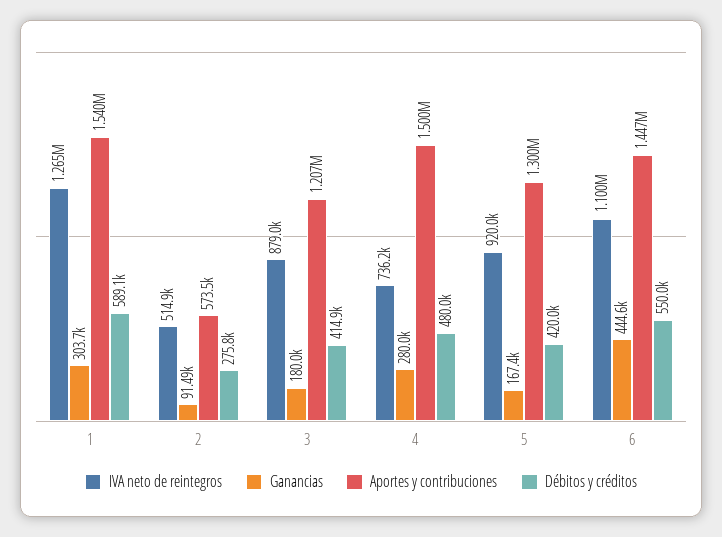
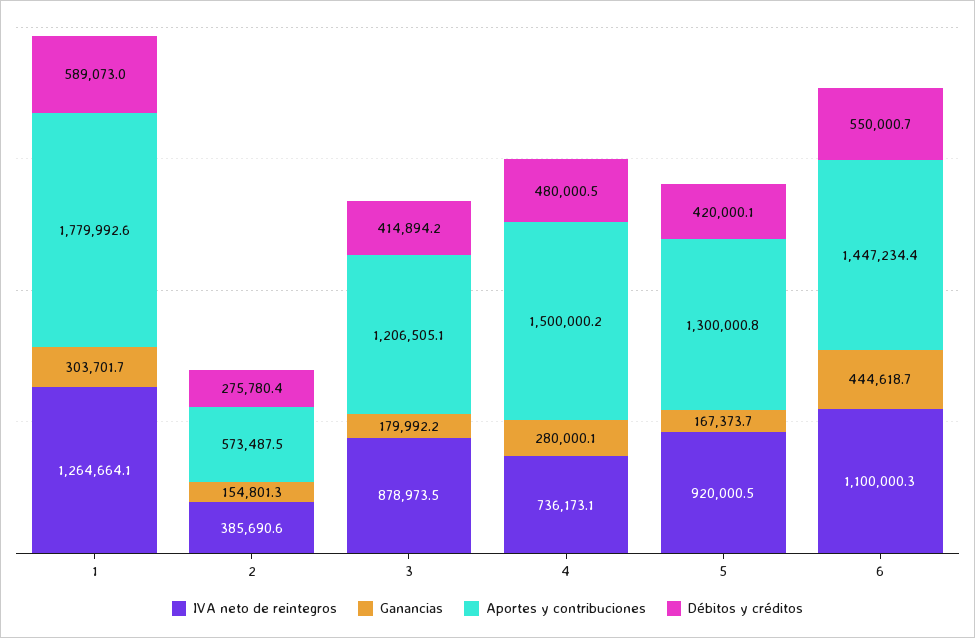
  {
    "IVA neto de reintegros": {
      "1": 1264664.1,
-     "2": 514900,
+     "2": 385690.6,
      "3": 878973.5,
      "4": 736173.1,
      "5": 920000.5,
      "6": 1100000.3
    },
    "Ganancias": {
      "1": 303701.7,
-     "2": 91490,
+     "2": 154801.3,
      "3": 179992.2,
      "4": 280000.1,
      "5": 167373.7,
      "6": 444618.7
    },
    "Aportes y contribuciones": {
-     "1": 1540000,
+     "1": 1779992.6,
      "2": 573487.5,
      "3": 1206505.1,
      "4": 1500000.2,
      "5": 1300000.8,
      "6": 1447234.4
    },
    "Débitos y créditos": {
      "1": 589073,
      "2": 275780.4,
      "3": 414894.2,
      "4": 480000.5,
      "5": 420000.1,
      "6": 550000.7
    }
  }

